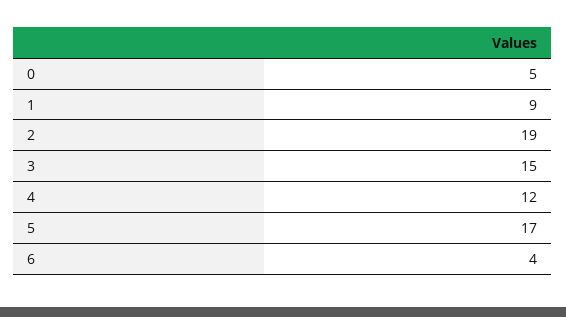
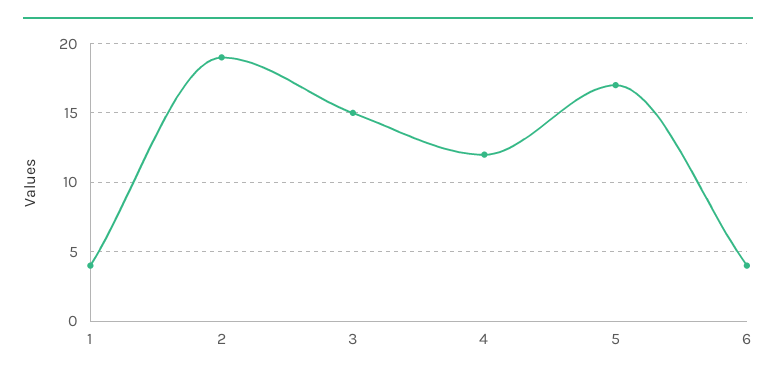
  {
-   "0": 5,
-   "1": 9,
+   "1": 4,
    "2": 19,
    "3": 15,
    "4": 12,
    "5": 17,
    "6": 4
  }

